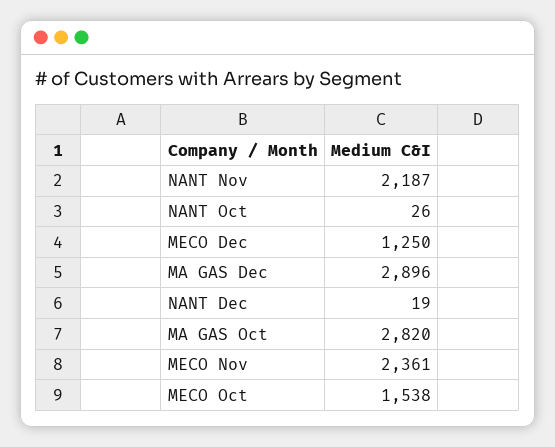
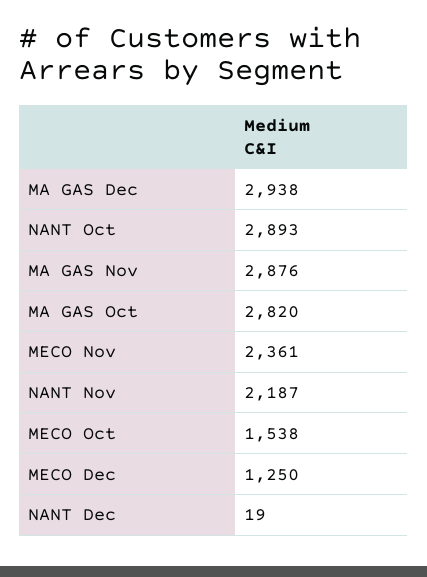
  {
    "NANT Nov": 2187,
-   "NANT Oct": 26,
+   "NANT Oct": 2893,
    "MECO Dec": 1250,
-   "MA GAS Dec": 2896,
+   "MA GAS Dec": 2938,
    "NANT Dec": 19,
    "MA GAS Oct": 2820,
    "MECO Nov": 2361,
-   "MECO Oct": 1538
+   "MECO Oct": 1538,
+   "MA GAS Nov": 2876
  }

